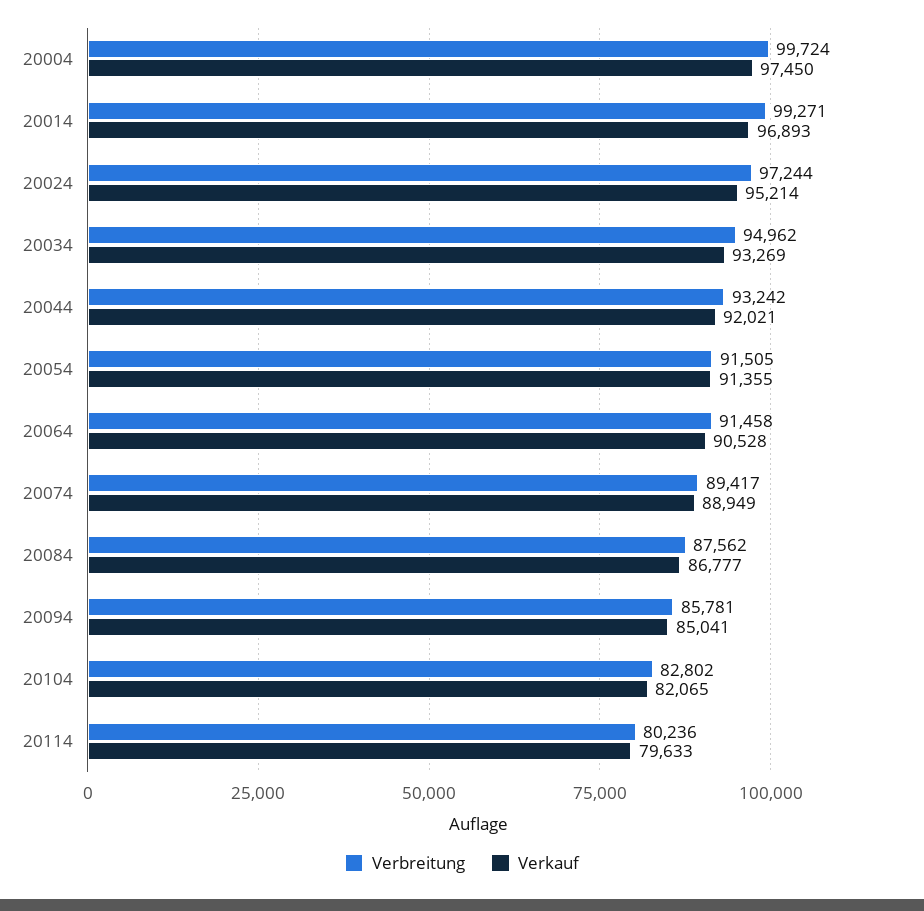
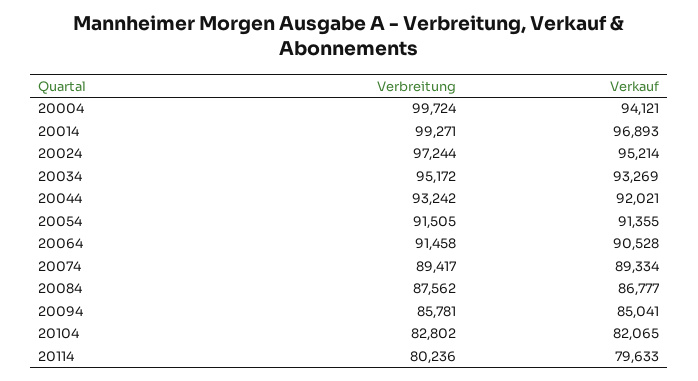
  {
    "Verbreitung": {
      "20004": 99724,
      "20014": 99271,
      "20024": 97244,
-     "20034": 94962,
+     "20034": 95172,
      "20044": 93242,
      "20054": 91505,
      "20064": 91458,
      "20074": 89417,
      "20084": 87562,
      "20094": 85781,
      "20104": 82802,
      "20114": 80236
    },
    "Verkauf": {
-     "20004": 97450,
+     "20004": 94121,
      "20014": 96893,
      "20024": 95214,
      "20034": 93269,
      "20044": 92021,
      "20054": 91355,
      "20064": 90528,
-     "20074": 88949,
+     "20074": 89334,
      "20084": 86777,
      "20094": 85041,
      "20104": 82065,
      "20114": 79633
    }
  }

